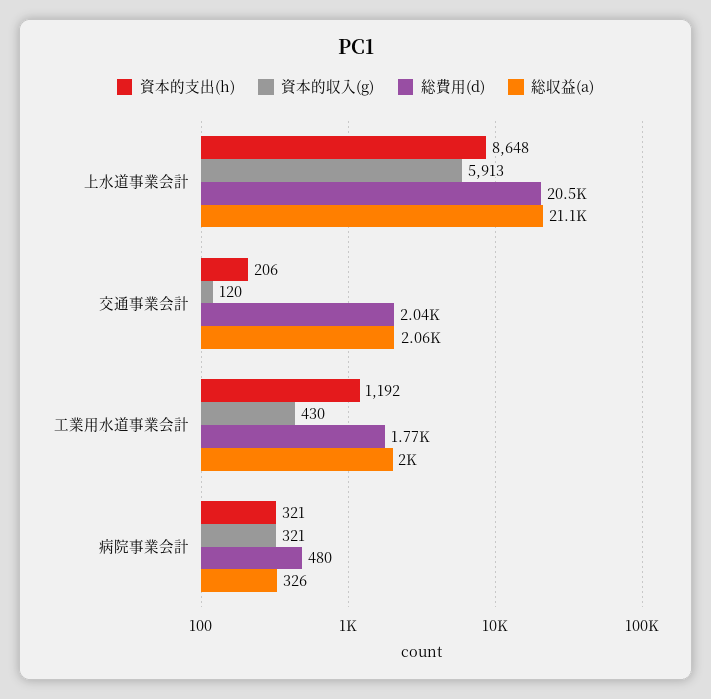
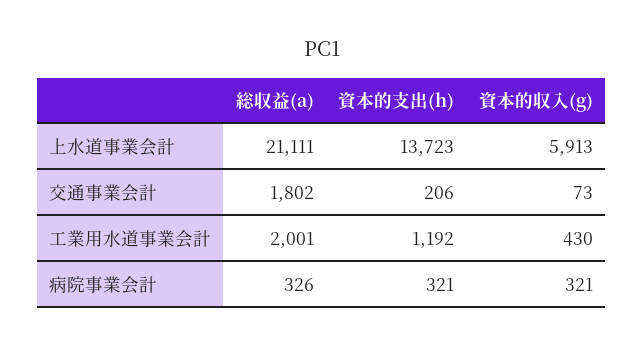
  {
    "資本的支出(h)": {
-     "上水道事業会計": 8648,
+     "上水道事業会計": 13723,
      "交通事業会計": 206,
      "工業用水道事業会計": 1192,
      "病院事業会計": 321
    },
    "資本的収入(g)": {
      "上水道事業会計": 5913,
-     "交通事業会計": 120,
+     "交通事業会計": 73,
      "工業用水道事業会計": 430,
      "病院事業会計": 321
    },
-   "総費用(d)": {
-     "上水道事業会計": 20500,
-     "交通事業会計": 2040,
-     "工業用水道事業会計": 1770,
-     "病院事業会計": 480
-   },
    "総収益(a)": {
      "上水道事業会計": 21111,
-     "交通事業会計": 2060,
+     "交通事業会計": 1802,
      "工業用水道事業会計": 2001,
      "病院事業会計": 326
    }
  }

